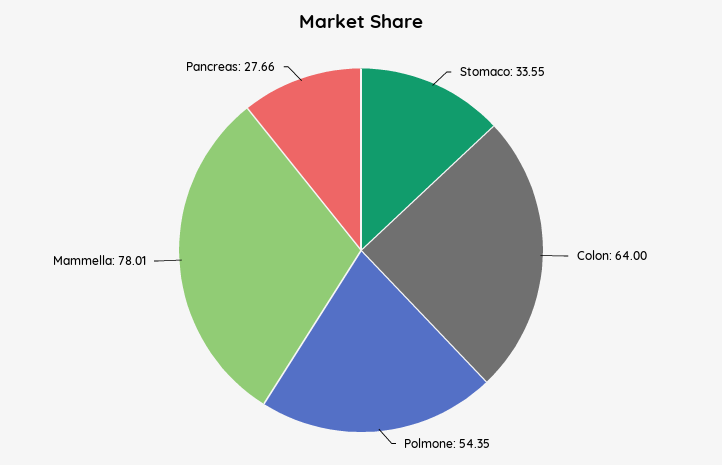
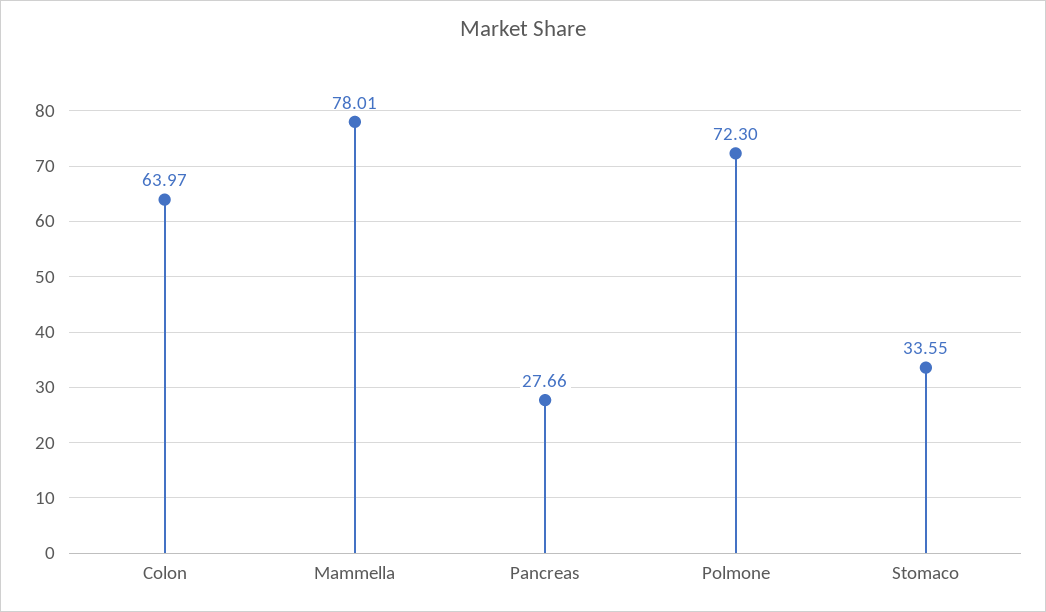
  {
    "Stomaco": 33.55,
-   "Colon": 64,
+   "Colon": 63.97,
-   "Polmone": 54.35,
+   "Polmone": 72.3,
    "Mammella": 78.01,
    "Pancreas": 27.66
  }

